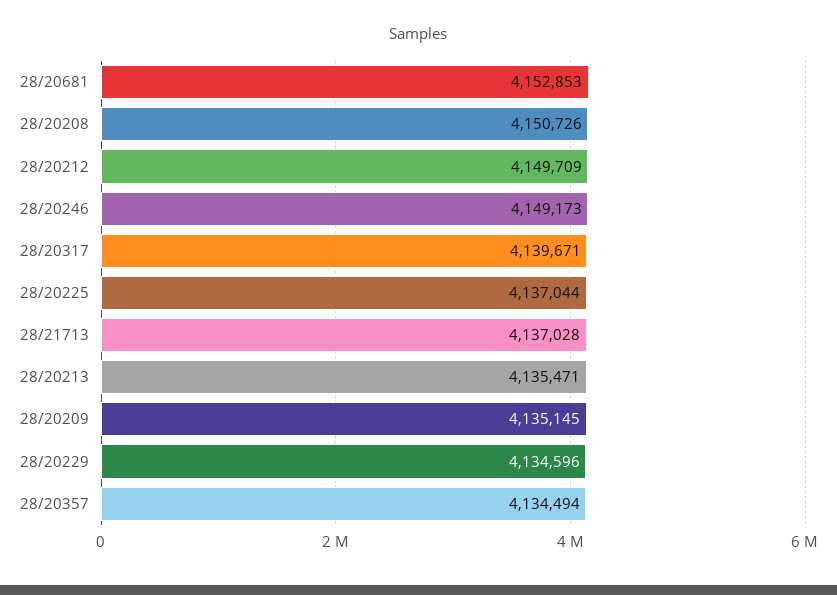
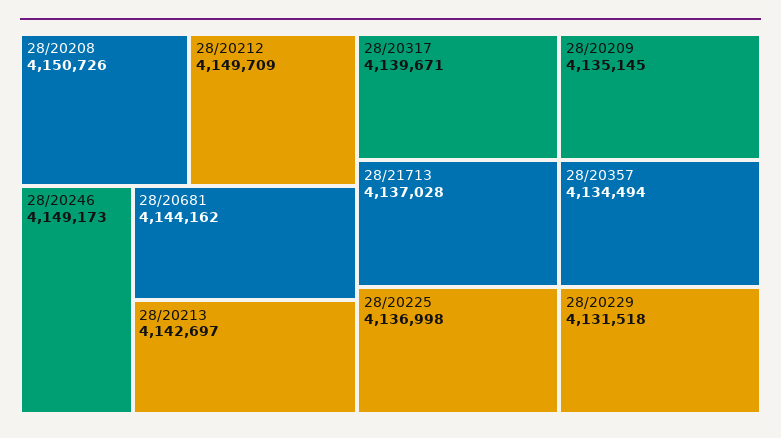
  {
-   "28/20681": 4152853,
+   "28/20681": 4144162,
    "28/20208": 4150726,
    "28/20212": 4149709,
    "28/20246": 4149173,
    "28/20317": 4139671,
-   "28/20225": 4137044,
+   "28/20225": 4136998,
    "28/21713": 4137028,
-   "28/20213": 4135471,
+   "28/20213": 4142697,
    "28/20209": 4135145,
-   "28/20229": 4134596,
+   "28/20229": 4131518,
    "28/20357": 4134494
  }

